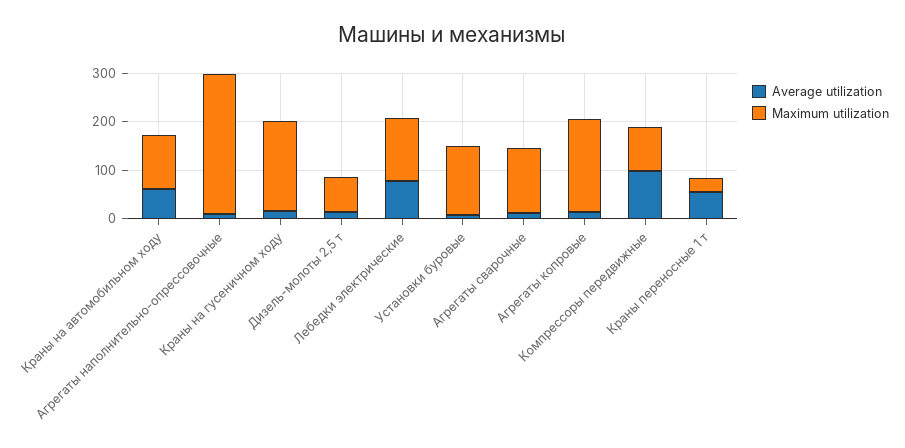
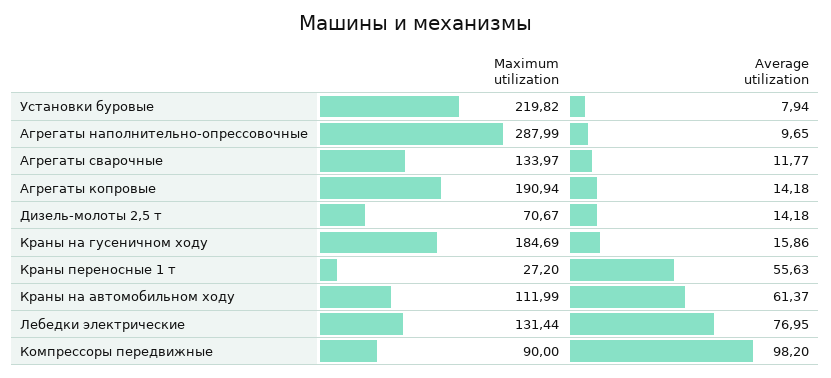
  {
    "Average utilization": {
      "Краны на автомобильном ходу": 61.37,
      "Агрегаты наполнительно-опрессовочные": 9.65,
      "Краны на гусеничном ходу": 15.86,
      "Дизель-молоты 2,5 т": 14.18,
      "Лебедки электрические": 76.95,
      "Установки буровые": 7.94,
      "Агрегаты сварочные": 11.77,
      "Агрегаты копровые": 14.18,
      "Компрессоры передвижные": 98.2,
      "Краны переносные 1 т": 55.63
    },
    "Maximum utilization": {
      "Краны на автомобильном ходу": 111.99,
      "Агрегаты наполнительно-опрессовочные": 287.99,
      "Краны на гусеничном ходу": 184.69,
      "Дизель-молоты 2,5 т": 70.67,
      "Лебедки электрические": 131.44,
-     "Установки буровые": 140,
+     "Установки буровые": 219.82,
      "Агрегаты сварочные": 133.97,
      "Агрегаты копровые": 190.94,
      "Компрессоры передвижные": 90,
      "Краны переносные 1 т": 27.2
    }
  }

